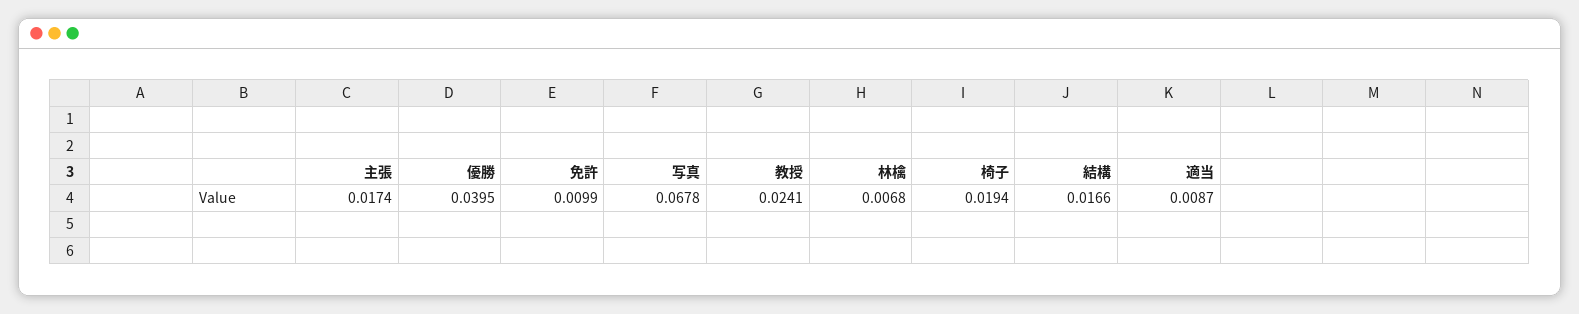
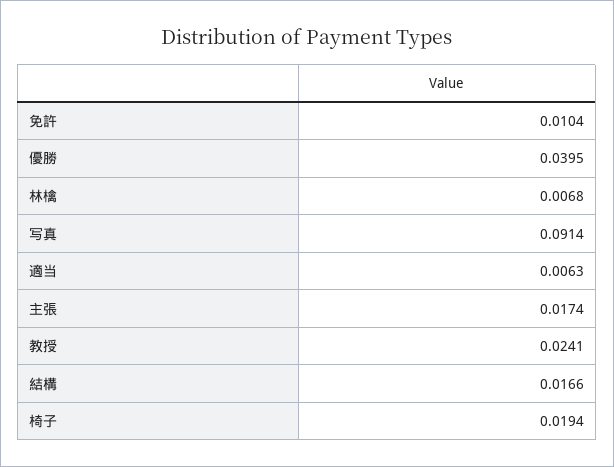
  {
    "主張": 0.0174,
    "優勝": 0.0395,
-   "免許": 0.0099,
+   "免許": 0.0104,
-   "写真": 0.0678,
+   "写真": 0.0914,
    "教授": 0.0241,
    "林檎": 0.0068,
    "椅子": 0.0194,
    "結構": 0.0166,
-   "適当": 0.0087
+   "適当": 0.0063
  }

